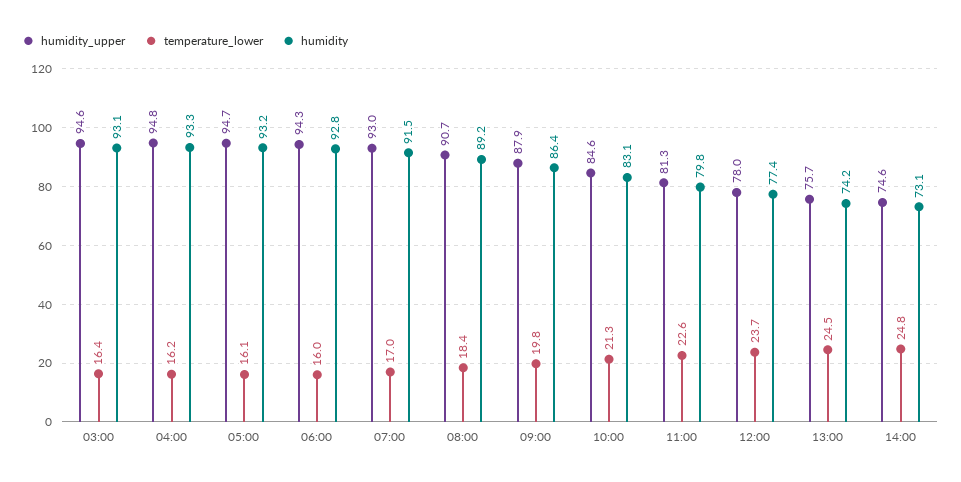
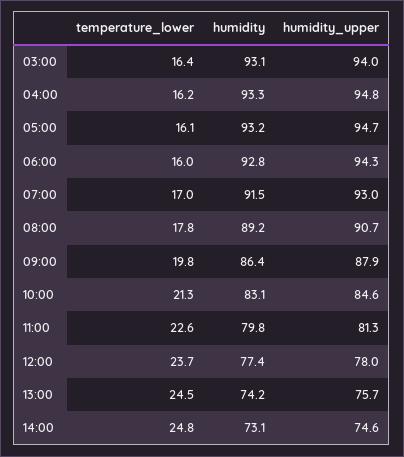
  {
    "humidity_upper": {
-     "03:00": 94.6,
+     "03:00": 94,
      "04:00": 94.8,
      "05:00": 94.7,
      "06:00": 94.3,
      "07:00": 93,
      "08:00": 90.7,
      "09:00": 87.9,
      "10:00": 84.6,
      "11:00": 81.3,
      "12:00": 78,
      "13:00": 75.7,
      "14:00": 74.6
    },
    "temperature_lower": {
      "03:00": 16.4,
      "04:00": 16.2,
      "05:00": 16.1,
      "06:00": 16,
      "07:00": 17,
-     "08:00": 18.4,
+     "08:00": 17.8,
      "09:00": 19.8,
      "10:00": 21.3,
      "11:00": 22.6,
      "12:00": 23.7,
      "13:00": 24.5,
      "14:00": 24.8
    },
    "humidity": {
      "03:00": 93.1,
      "04:00": 93.3,
      "05:00": 93.2,
      "06:00": 92.8,
      "07:00": 91.5,
      "08:00": 89.2,
      "09:00": 86.4,
      "10:00": 83.1,
      "11:00": 79.8,
      "12:00": 77.4,
      "13:00": 74.2,
      "14:00": 73.1
    }
  }

